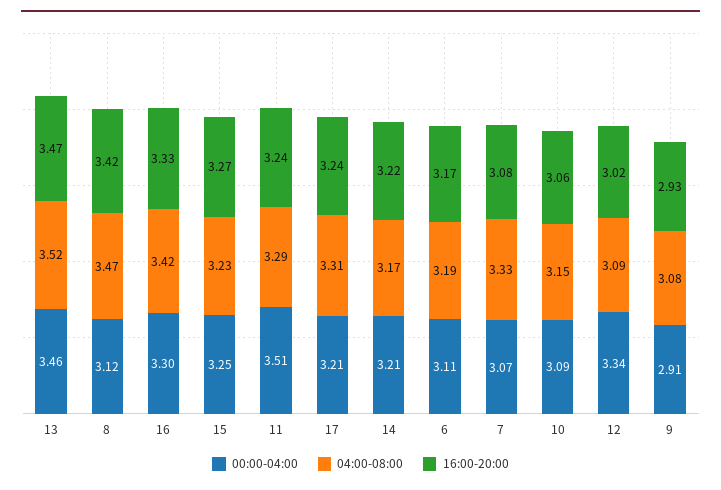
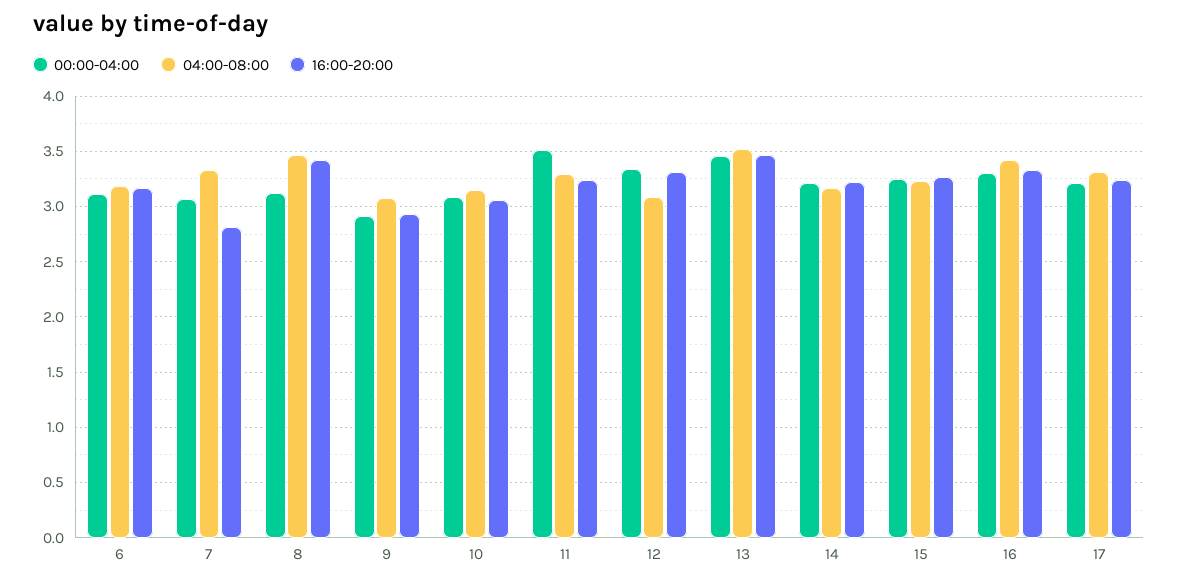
  {
    "00:00-04:00": {
      "13": 3.46,
      "8": 3.12,
      "16": 3.3,
      "15": 3.25,
      "11": 3.51,
      "17": 3.21,
      "14": 3.21,
      "6": 3.11,
      "7": 3.07,
      "10": 3.09,
      "12": 3.34,
      "9": 2.91
    },
    "04:00-08:00": {
      "13": 3.52,
      "8": 3.47,
      "16": 3.42,
      "15": 3.23,
      "11": 3.29,
      "17": 3.31,
      "14": 3.17,
      "6": 3.19,
      "7": 3.33,
      "10": 3.15,
      "12": 3.09,
      "9": 3.08
    },
    "16:00-20:00": {
      "13": 3.47,
      "8": 3.42,
      "16": 3.33,
      "15": 3.27,
      "11": 3.24,
      "17": 3.24,
      "14": 3.22,
      "6": 3.17,
-     "7": 3.08,
+     "7": 2.8,
      "10": 3.06,
-     "12": 3.02,
+     "12": 3.3,
      "9": 2.93
    }
  }

